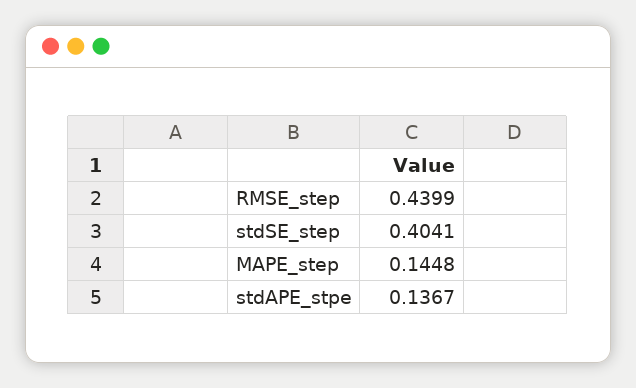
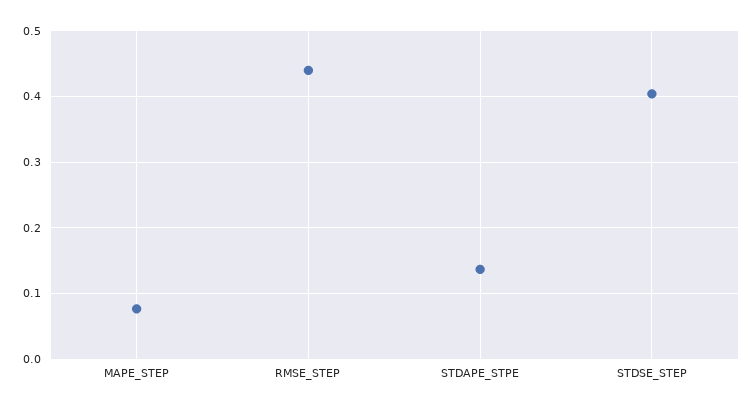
  {
    "RMSE_step": 0.4399,
    "stdSE_step": 0.4041,
-   "MAPE_step": 0.1448,
+   "MAPE_step": 0.08,
    "stdAPE_stpe": 0.1367
  }

